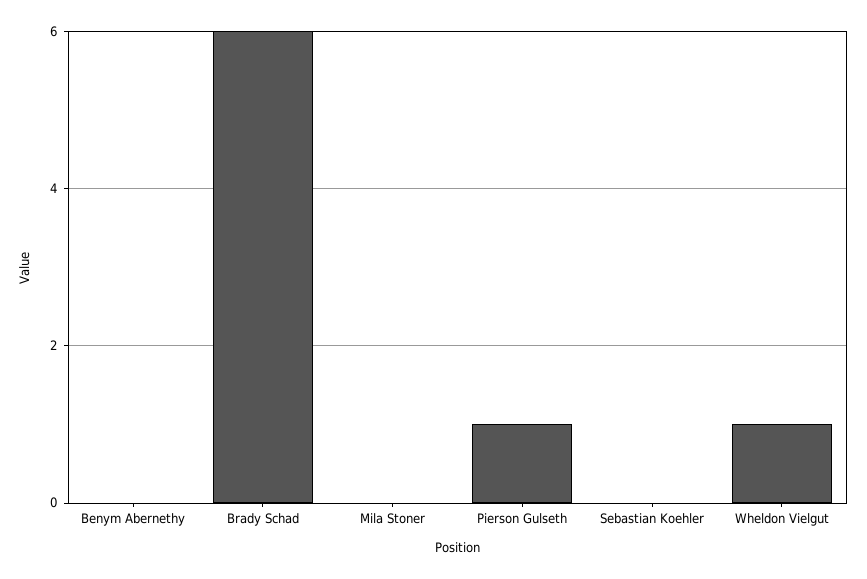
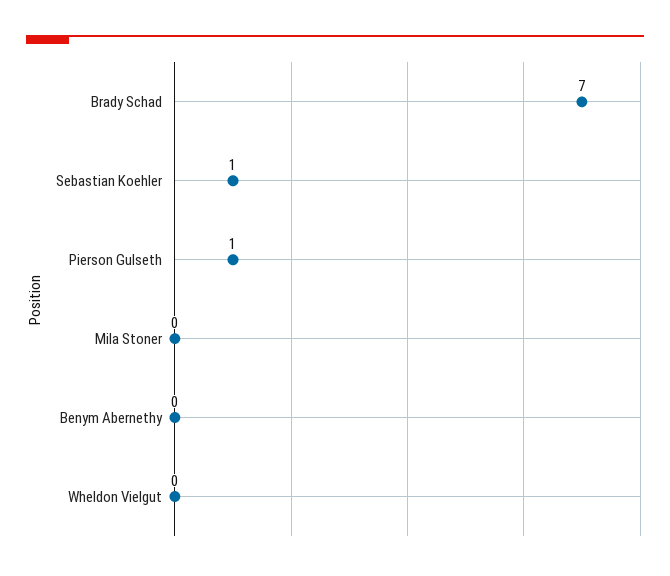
  {
    "Benym Abernethy": 0,
-   "Brady Schad": 6,
+   "Brady Schad": 7,
    "Mila Stoner": 0,
    "Pierson Gulseth": 1,
-   "Sebastian Koehler": 0,
+   "Sebastian Koehler": 1,
-   "Wheldon Vielgut": 1
+   "Wheldon Vielgut": 0
  }

